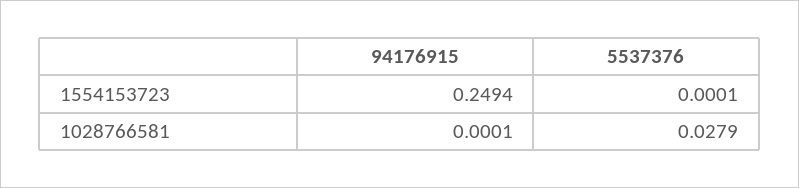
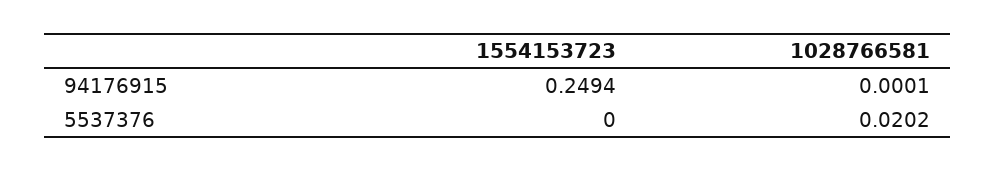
  {
    "94176915": {
      "1554153723": 0.2494,
      "1028766581": 0.0001
    },
    "5537376": {
-     "1554153723": 0.0001,
+     "1554153723": 0,
-     "1028766581": 0.0279
+     "1028766581": 0.0202
    }
  }

